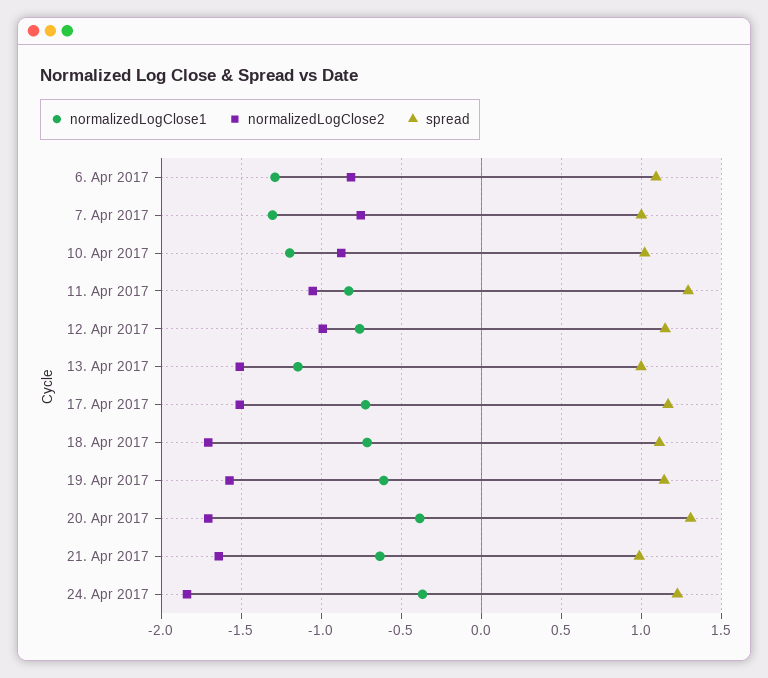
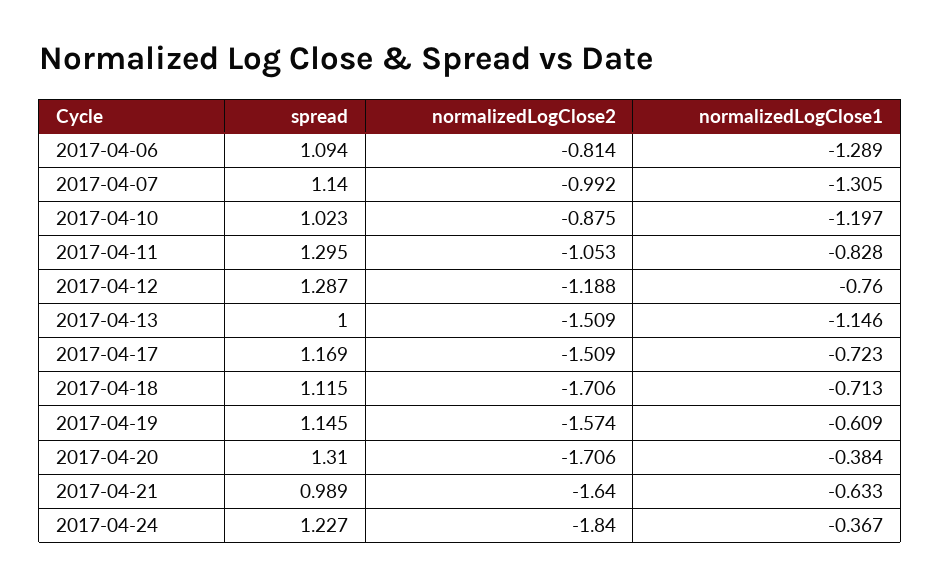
  {
    "normalizedLogClose1": {
      "6. Apr 2017": -1.289,
      "7. Apr 2017": -1.305,
      "10. Apr 2017": -1.197,
      "11. Apr 2017": -0.828,
      "12. Apr 2017": -0.76,
      "13. Apr 2017": -1.146,
      "17. Apr 2017": -0.723,
      "18. Apr 2017": -0.713,
      "19. Apr 2017": -0.609,
      "20. Apr 2017": -0.384,
      "21. Apr 2017": -0.633,
      "24. Apr 2017": -0.367
    },
    "normalizedLogClose2": {
      "6. Apr 2017": -0.814,
-     "7. Apr 2017": -0.75,
+     "7. Apr 2017": -0.992,
      "10. Apr 2017": -0.875,
      "11. Apr 2017": -1.053,
-     "12. Apr 2017": -1,
+     "12. Apr 2017": -1.188,
      "13. Apr 2017": -1.509,
      "17. Apr 2017": -1.509,
      "18. Apr 2017": -1.706,
      "19. Apr 2017": -1.574,
      "20. Apr 2017": -1.706,
      "21. Apr 2017": -1.64,
      "24. Apr 2017": -1.84
    },
    "spread": {
      "6. Apr 2017": 1.094,
-     "7. Apr 2017": 1,
+     "7. Apr 2017": 1.14,
      "10. Apr 2017": 1.023,
      "11. Apr 2017": 1.295,
-     "12. Apr 2017": 1.15,
+     "12. Apr 2017": 1.287,
      "13. Apr 2017": 1,
      "17. Apr 2017": 1.169,
      "18. Apr 2017": 1.115,
      "19. Apr 2017": 1.145,
      "20. Apr 2017": 1.31,
      "21. Apr 2017": 0.989,
      "24. Apr 2017": 1.227
    }
  }

